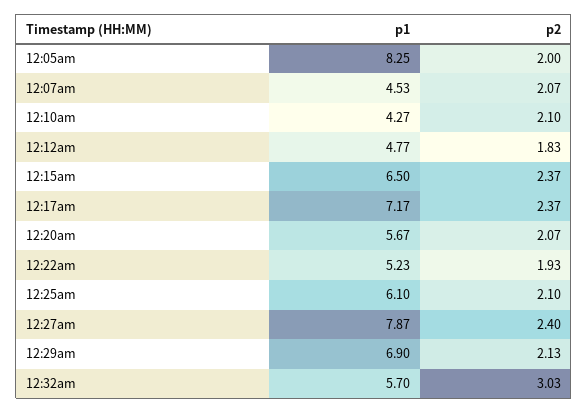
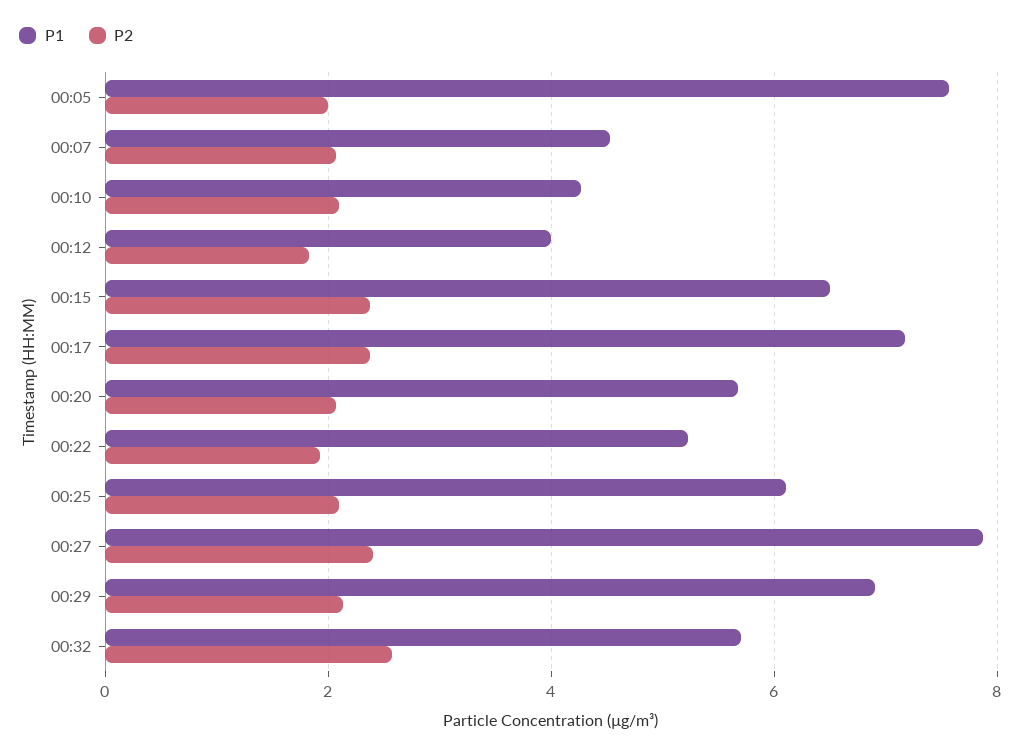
  {
    "p1": {
-     "12:05am": 8.25,
+     "12:05am": 7.6,
      "12:07am": 4.53,
      "12:10am": 4.27,
-     "12:12am": 4.77,
+     "12:12am": 4,
      "12:15am": 6.5,
      "12:17am": 7.17,
      "12:20am": 5.67,
      "12:22am": 5.23,
      "12:25am": 6.1,
      "12:27am": 7.87,
      "12:29am": 6.9,
      "12:32am": 5.7
    },
    "p2": {
      "12:05am": 2,
      "12:07am": 2.07,
      "12:10am": 2.1,
      "12:12am": 1.83,
      "12:15am": 2.37,
      "12:17am": 2.37,
      "12:20am": 2.07,
      "12:22am": 1.93,
      "12:25am": 2.1,
      "12:27am": 2.4,
      "12:29am": 2.13,
-     "12:32am": 3.03
+     "12:32am": 2.6
    }
  }

